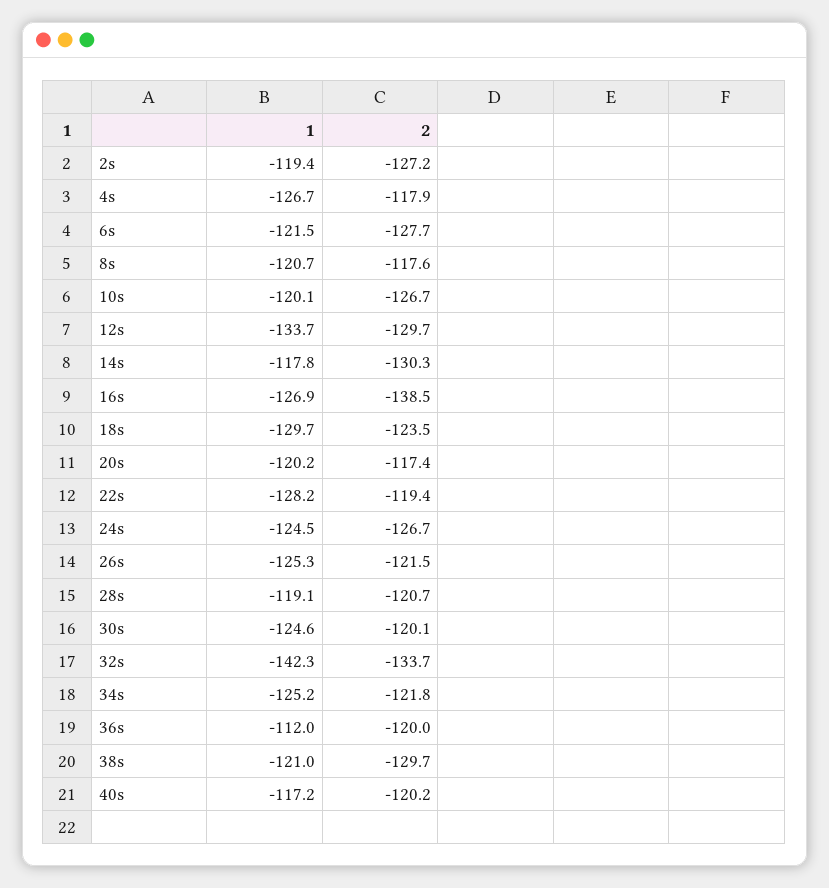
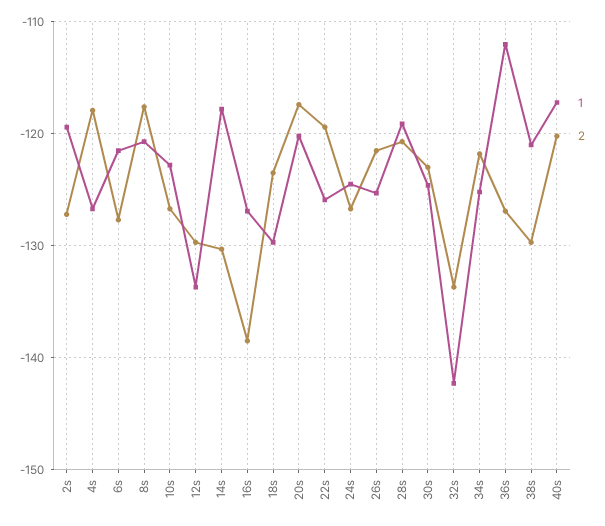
  {
    "1": {
      "2s": -119.4,
      "4s": -126.7,
      "6s": -121.5,
      "8s": -120.7,
-     "10s": -120.1,
+     "10s": -123,
      "12s": -133.7,
      "14s": -117.8,
      "16s": -126.9,
      "18s": -129.7,
      "20s": -120.2,
-     "22s": -128.2,
+     "22s": -126,
      "24s": -124.5,
      "26s": -125.3,
      "28s": -119.1,
      "30s": -124.6,
      "32s": -142.3,
      "34s": -125.2,
      "36s": -112,
      "38s": -121,
      "40s": -117.2
    },
    "2": {
      "2s": -127.2,
      "4s": -117.9,
      "6s": -127.7,
      "8s": -117.6,
      "10s": -126.7,
      "12s": -129.7,
      "14s": -130.3,
      "16s": -138.5,
      "18s": -123.5,
      "20s": -117.4,
      "22s": -119.4,
      "24s": -126.7,
      "26s": -121.5,
      "28s": -120.7,
-     "30s": -120.1,
+     "30s": -123,
      "32s": -133.7,
      "34s": -121.8,
-     "36s": -120,
+     "36s": -127,
      "38s": -129.7,
      "40s": -120.2
    }
  }

